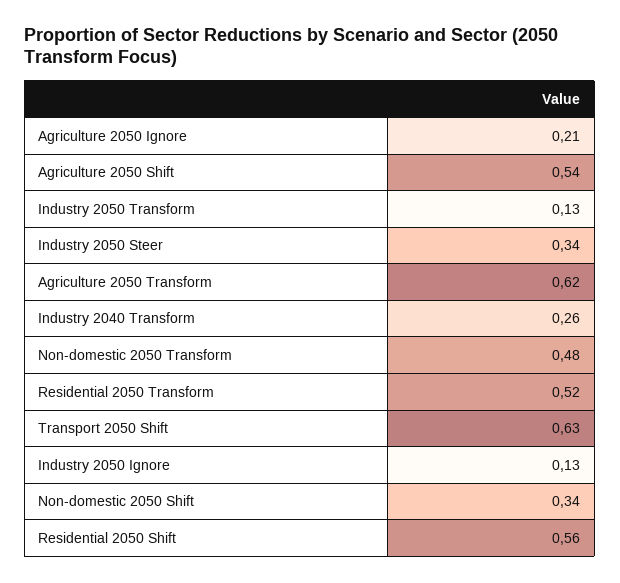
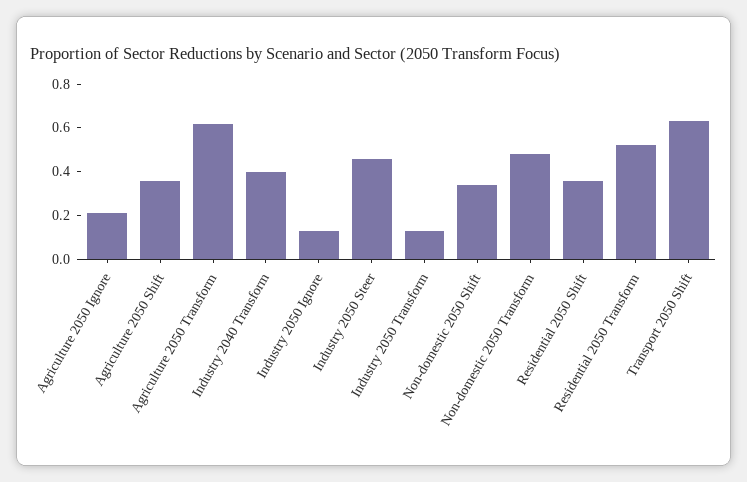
  {
    "Agriculture 2050 Ignore": 0.21,
-   "Agriculture 2050 Shift": 0.54,
+   "Agriculture 2050 Shift": 0.35,
    "Industry 2050 Transform": 0.13,
-   "Industry 2050 Steer": 0.34,
+   "Industry 2050 Steer": 0.45,
    "Agriculture 2050 Transform": 0.62,
-   "Industry 2040 Transform": 0.26,
+   "Industry 2040 Transform": 0.4,
    "Non-domestic 2050 Transform": 0.48,
    "Residential 2050 Transform": 0.52,
    "Transport 2050 Shift": 0.63,
    "Industry 2050 Ignore": 0.13,
    "Non-domestic 2050 Shift": 0.34,
-   "Residential 2050 Shift": 0.56
+   "Residential 2050 Shift": 0.35
  }

